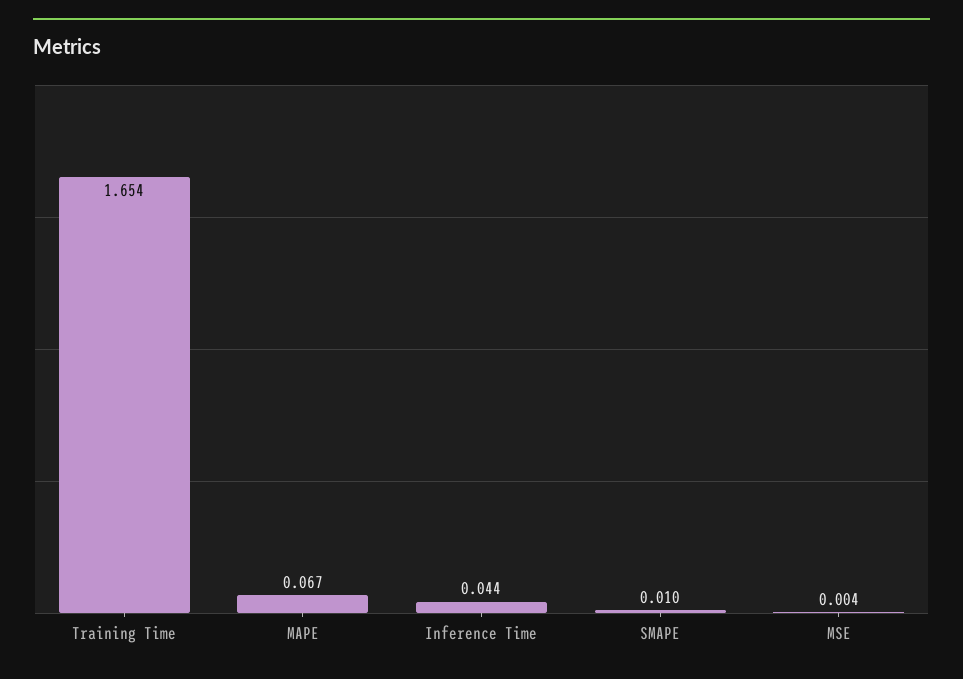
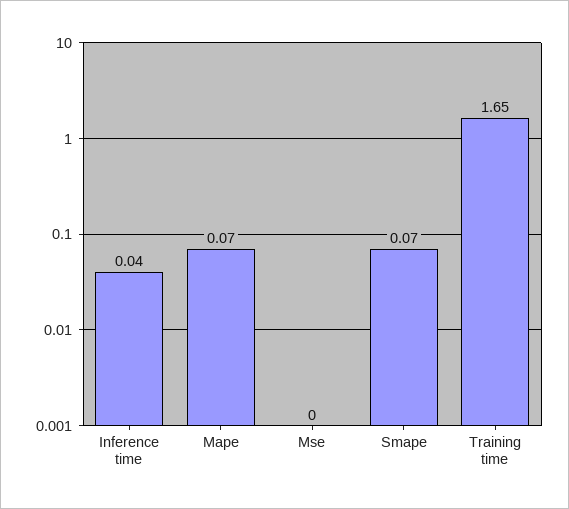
  {
    "Training Time": 1.654,
    "MAPE": 0.067,
    "Inference Time": 0.044,
-   "SMAPE": 0.01,
+   "SMAPE": 0.07,
    "MSE": 0.004
  }

